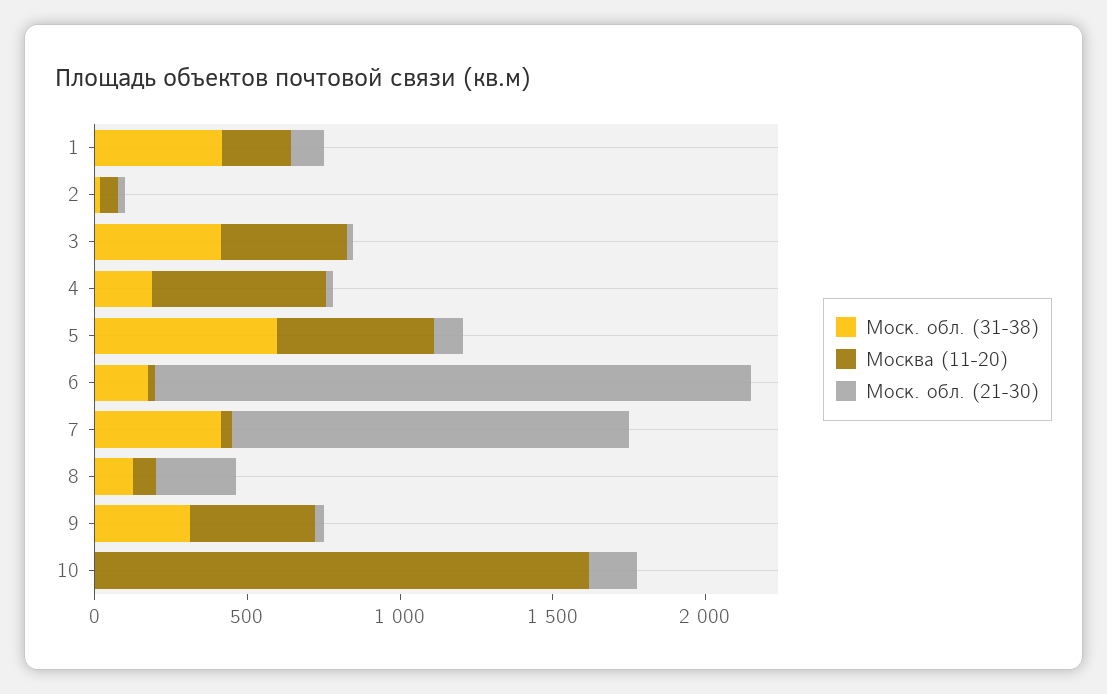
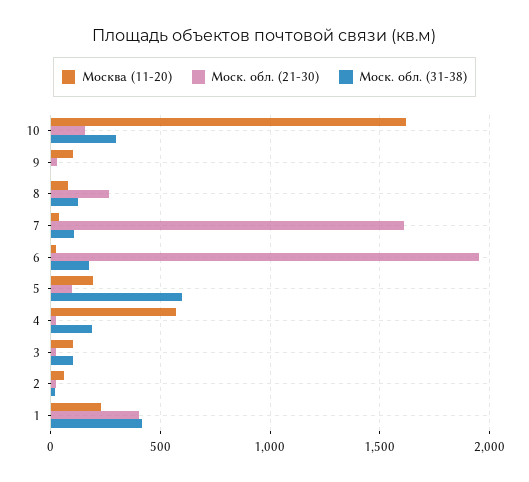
  {
    "Моск. обл. (31-38)": {
      "1": 400,
      "2": 0,
-     "3": 400,
+     "3": 100,
      "4": 200,
      "5": 600,
      "6": 150,
-     "7": 400,
+     "7": 100,
      "8": 100,
-     "9": 300,
+     "9": 0,
-     "10": 0
+     "10": 300
    },
    "Москва (11-20)": {
      "1": 250,
      "2": 50,
-     "3": 400,
+     "3": 100,
      "4": 550,
-     "5": 500,
+     "5": 200,
      "6": 0,
      "7": 50,
      "8": 100,
-     "9": 400,
+     "9": 100,
      "10": 1600
    },
    "Моск. обл. (21-30)": {
-     "1": 100,
+     "1": 400,
      "2": 0,
      "3": 0,
      "4": 0,
      "5": 100,
      "6": 1950,
-     "7": 1300,
+     "7": 1600,
      "8": 250,
      "9": 50,
      "10": 150
    }
  }

